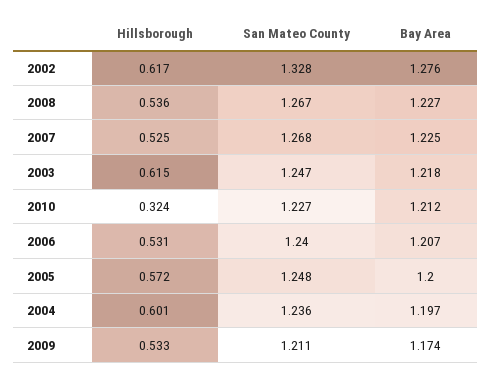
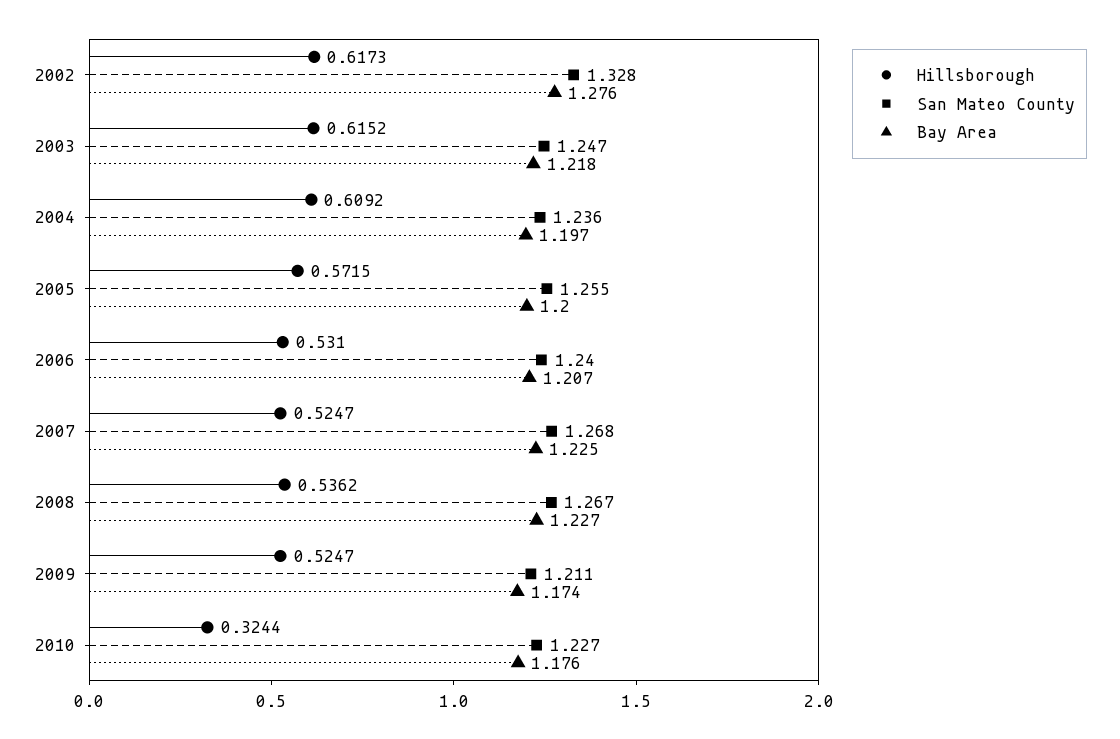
  {
    "Hillsborough": {
      "2002": 0.6173,
      "2008": 0.5362,
      "2007": 0.5247,
      "2003": 0.6152,
      "2010": 0.3244,
      "2006": 0.531,
      "2005": 0.5715,
-     "2004": 0.601,
+     "2004": 0.6092,
-     "2009": 0.533
+     "2009": 0.5247
    },
    "San Mateo County": {
      "2002": 1.328,
      "2008": 1.267,
      "2007": 1.268,
      "2003": 1.247,
      "2010": 1.227,
      "2006": 1.24,
-     "2005": 1.248,
+     "2005": 1.255,
      "2004": 1.236,
      "2009": 1.211
    },
    "Bay Area": {
      "2002": 1.276,
      "2008": 1.227,
      "2007": 1.225,
      "2003": 1.218,
-     "2010": 1.212,
+     "2010": 1.176,
      "2006": 1.207,
      "2005": 1.2,
      "2004": 1.197,
      "2009": 1.174
    }
  }

